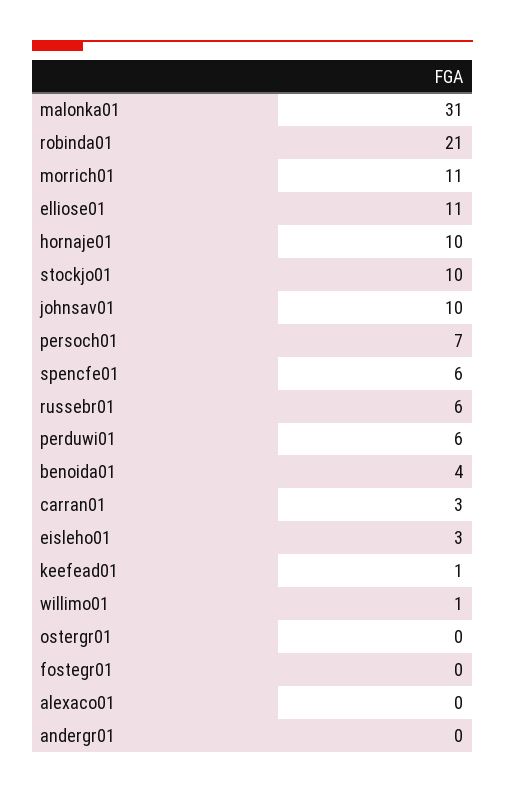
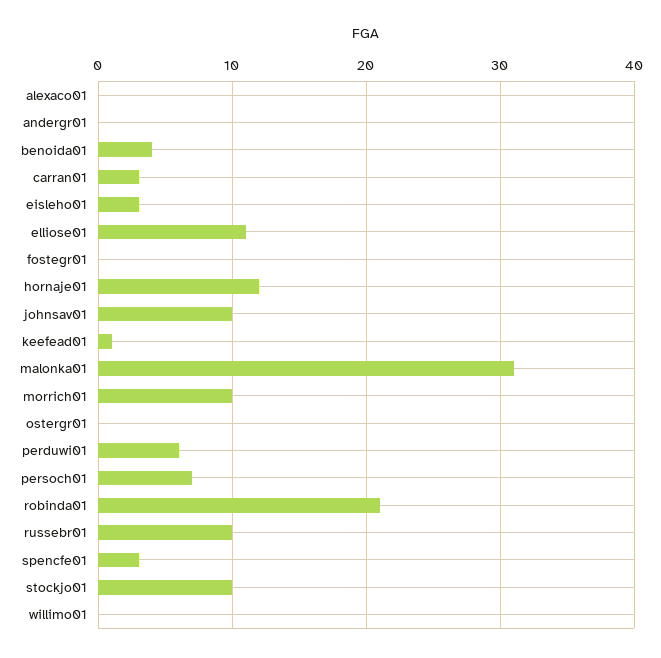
  {
    "malonka01": 31,
    "robinda01": 21,
-   "morrich01": 11,
+   "morrich01": 10,
    "elliose01": 11,
-   "hornaje01": 10,
+   "hornaje01": 12,
    "stockjo01": 10,
    "johnsav01": 10,
    "persoch01": 7,
-   "spencfe01": 6,
+   "spencfe01": 3,
-   "russebr01": 6,
+   "russebr01": 10,
    "perduwi01": 6,
    "benoida01": 4,
    "carran01": 3,
    "eisleho01": 3,
    "keefead01": 1,
-   "willimo01": 1,
+   "willimo01": 0,
    "ostergr01": 0,
    "fostegr01": 0,
    "alexaco01": 0,
    "andergr01": 0
  }

